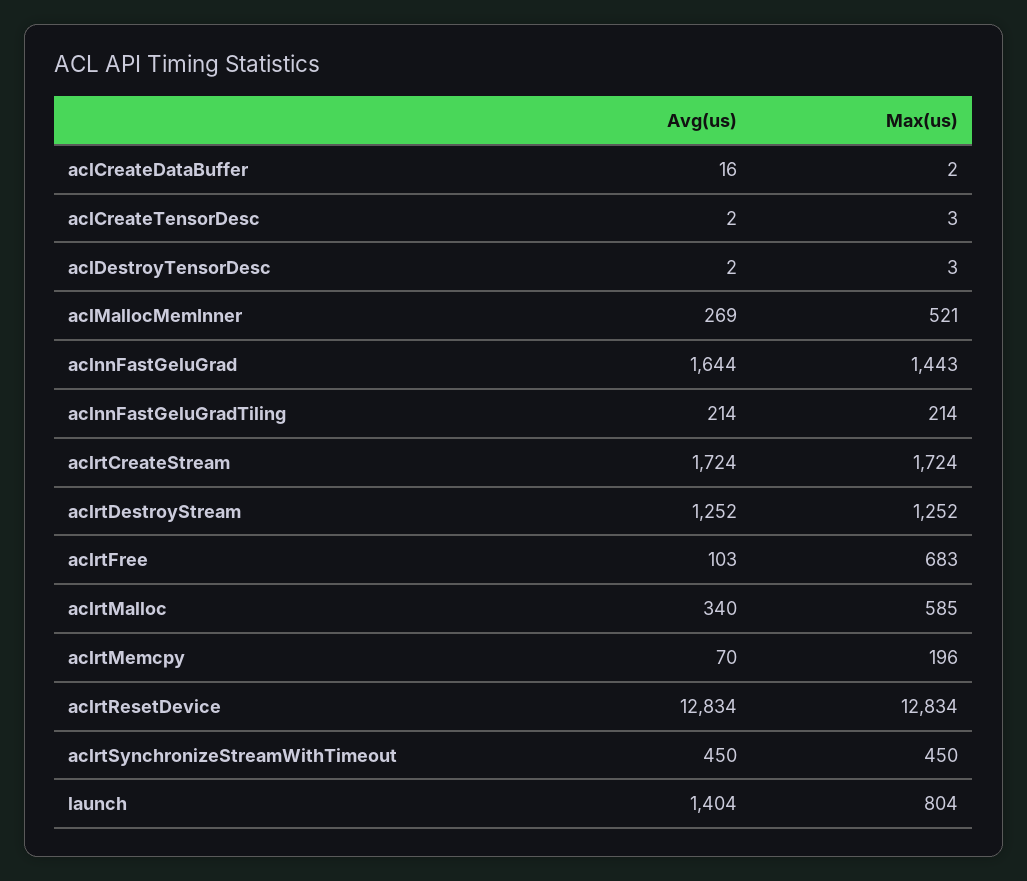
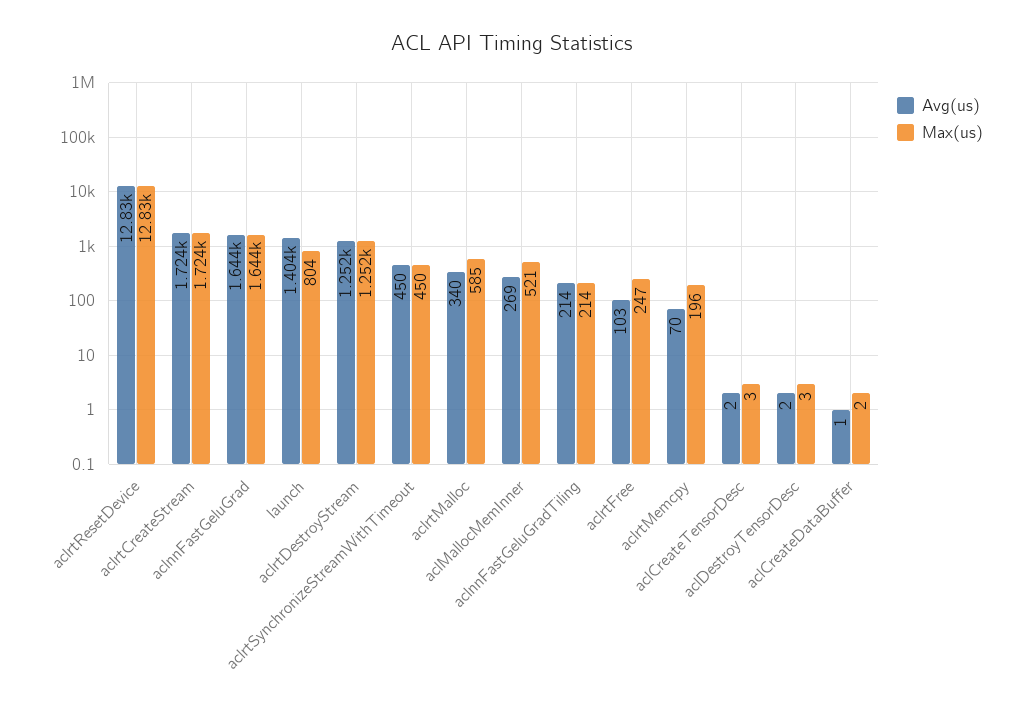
  {
    "Avg(us)": {
-     "aclCreateDataBuffer": 16,
+     "aclCreateDataBuffer": 1,
      "aclCreateTensorDesc": 2,
      "aclDestroyTensorDesc": 2,
      "aclMallocMemInner": 269,
      "aclnnFastGeluGrad": 1644,
      "aclnnFastGeluGradTiling": 214,
      "aclrtCreateStream": 1724,
      "aclrtDestroyStream": 1252,
      "aclrtFree": 103,
      "aclrtMalloc": 340,
      "aclrtMemcpy": 70,
      "aclrtResetDevice": 12834,
      "aclrtSynchronizeStreamWithTimeout": 450,
      "launch": 1404
    },
    "Max(us)": {
      "aclCreateDataBuffer": 2,
      "aclCreateTensorDesc": 3,
      "aclDestroyTensorDesc": 3,
      "aclMallocMemInner": 521,
-     "aclnnFastGeluGrad": 1443,
+     "aclnnFastGeluGrad": 1644,
      "aclnnFastGeluGradTiling": 214,
      "aclrtCreateStream": 1724,
      "aclrtDestroyStream": 1252,
-     "aclrtFree": 683,
+     "aclrtFree": 247,
      "aclrtMalloc": 585,
      "aclrtMemcpy": 196,
      "aclrtResetDevice": 12834,
      "aclrtSynchronizeStreamWithTimeout": 450,
      "launch": 804
    }
  }

